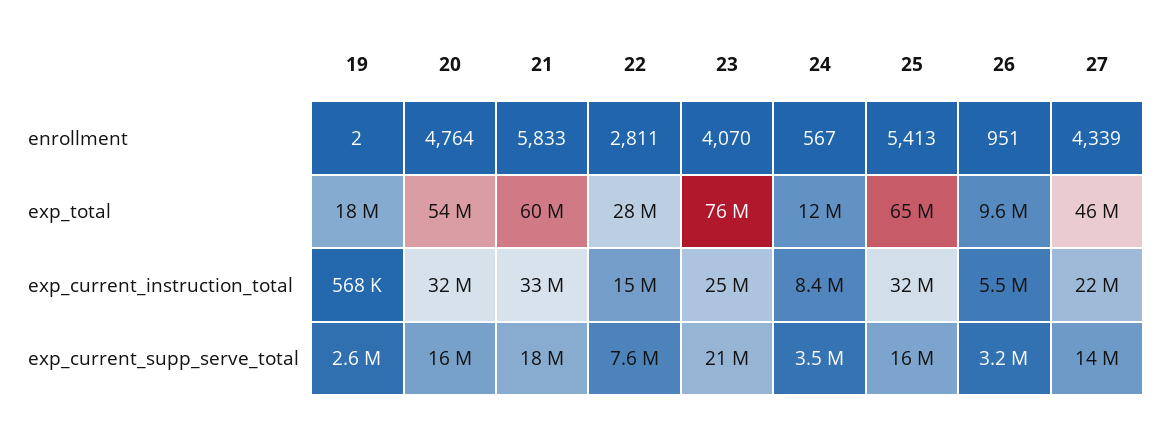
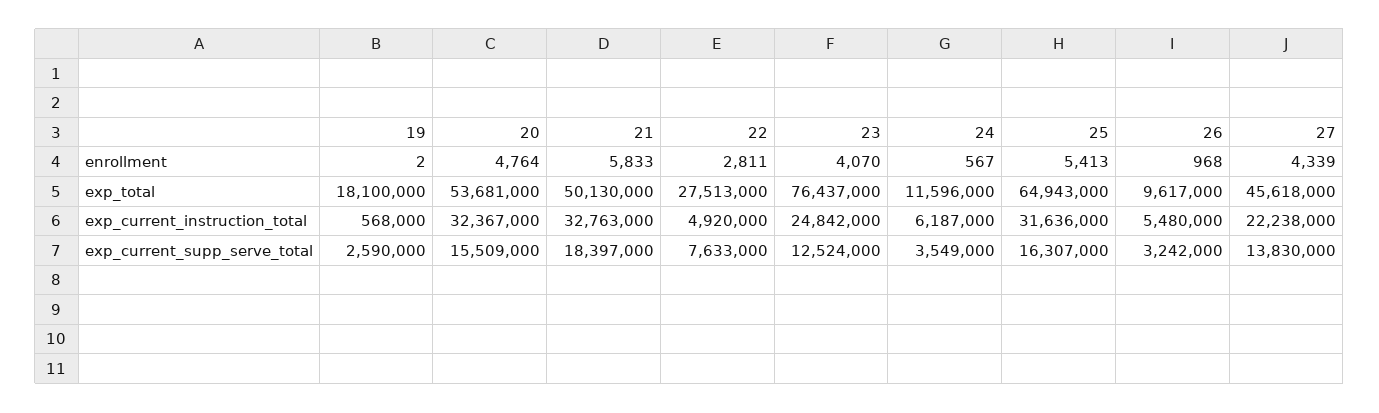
  {
    "19": {
      "enrollment": 2,
      "exp_total": 18100000,
      "exp_current_instruction_total": 568000,
      "exp_current_supp_serve_total": 2590000
    },
    "20": {
      "enrollment": 4764,
      "exp_total": 53681000,
      "exp_current_instruction_total": 32367000,
      "exp_current_supp_serve_total": 15509000
    },
    "21": {
      "enrollment": 5833,
-     "exp_total": 60000000,
+     "exp_total": 50130000,
      "exp_current_instruction_total": 32763000,
      "exp_current_supp_serve_total": 18397000
    },
    "22": {
      "enrollment": 2811,
      "exp_total": 27513000,
-     "exp_current_instruction_total": 15000000,
+     "exp_current_instruction_total": 4920000,
      "exp_current_supp_serve_total": 7633000
    },
    "23": {
      "enrollment": 4070,
      "exp_total": 76437000,
      "exp_current_instruction_total": 24842000,
-     "exp_current_supp_serve_total": 21000000
+     "exp_current_supp_serve_total": 12524000
    },
    "24": {
      "enrollment": 567,
      "exp_total": 11596000,
-     "exp_current_instruction_total": 8400000,
+     "exp_current_instruction_total": 6187000,
      "exp_current_supp_serve_total": 3549000
    },
    "25": {
      "enrollment": 5413,
      "exp_total": 64943000,
      "exp_current_instruction_total": 31636000,
      "exp_current_supp_serve_total": 16307000
    },
    "26": {
-     "enrollment": 951,
+     "enrollment": 968,
      "exp_total": 9617000,
      "exp_current_instruction_total": 5480000,
      "exp_current_supp_serve_total": 3242000
    },
    "27": {
      "enrollment": 4339,
      "exp_total": 45618000,
      "exp_current_instruction_total": 22238000,
      "exp_current_supp_serve_total": 13830000
    }
  }

